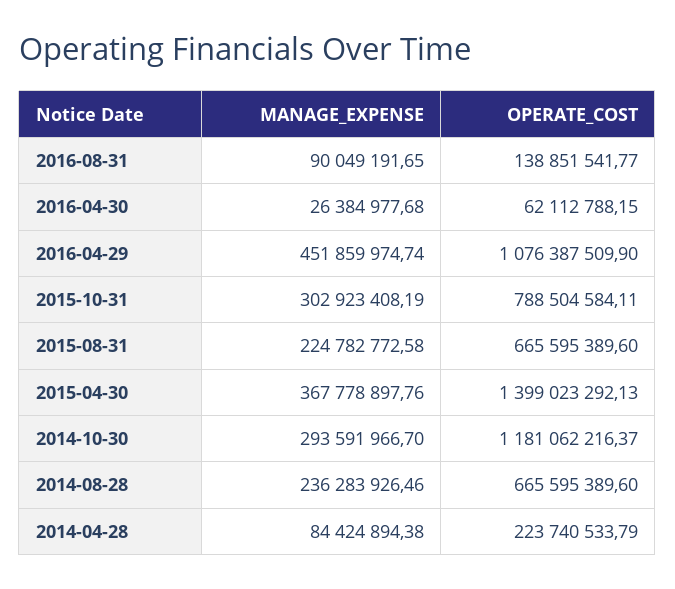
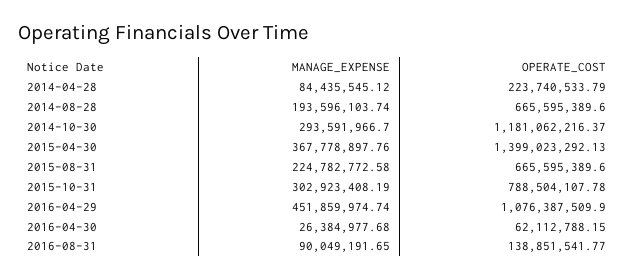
  {
    "MANAGE_EXPENSE": {
      "2016-08-31": 90049191.65,
      "2016-04-30": 26384977.68,
      "2016-04-29": 451859974.74,
      "2015-10-31": 302923408.19,
      "2015-08-31": 224782772.58,
      "2015-04-30": 367778897.76,
      "2014-10-30": 293591966.7,
-     "2014-08-28": 236283926.46,
+     "2014-08-28": 193596103.74,
-     "2014-04-28": 84424894.38
+     "2014-04-28": 84435545.12
    },
    "OPERATE_COST": {
      "2016-08-31": 138851541.77,
      "2016-04-30": 62112788.15,
      "2016-04-29": 1076387509.9,
-     "2015-10-31": 788504584.11,
+     "2015-10-31": 788504107.78,
      "2015-08-31": 665595389.6,
      "2015-04-30": 1399023292.13,
      "2014-10-30": 1181062216.37,
      "2014-08-28": 665595389.6,
      "2014-04-28": 223740533.79
    }
  }

